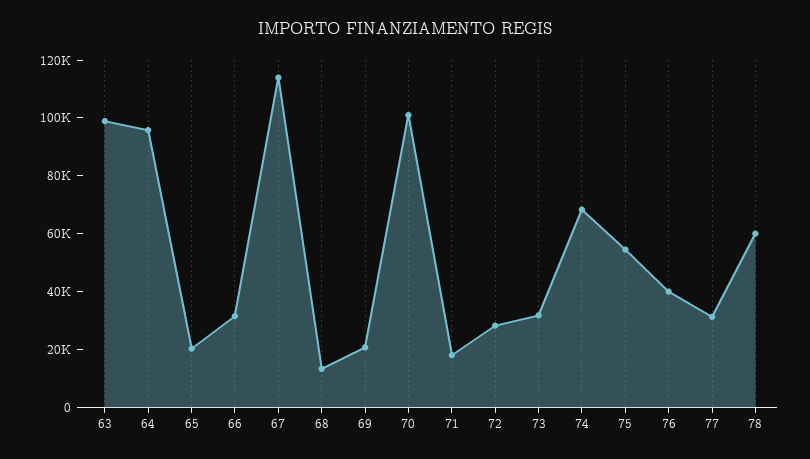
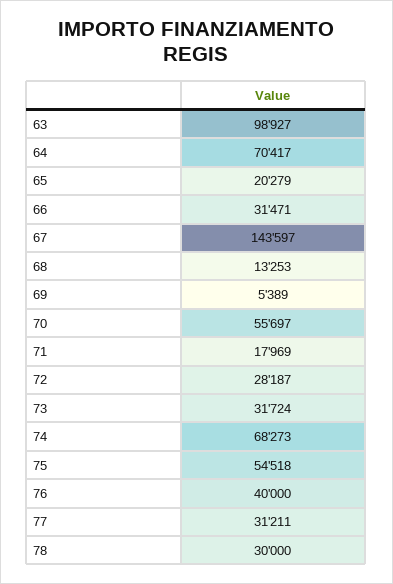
  {
    "63": 98927,
-   "64": 95000,
+   "64": 70417,
    "65": 20279,
    "66": 31471,
-   "67": 115000,
+   "67": 143597,
    "68": 13253,
-   "69": 20000,
+   "69": 5389,
-   "70": 100000,
+   "70": 55697,
    "71": 17969,
    "72": 28187,
    "73": 31724,
    "74": 68273,
    "75": 54518,
    "76": 40000,
    "77": 31211,
-   "78": 60000
+   "78": 30000
  }

